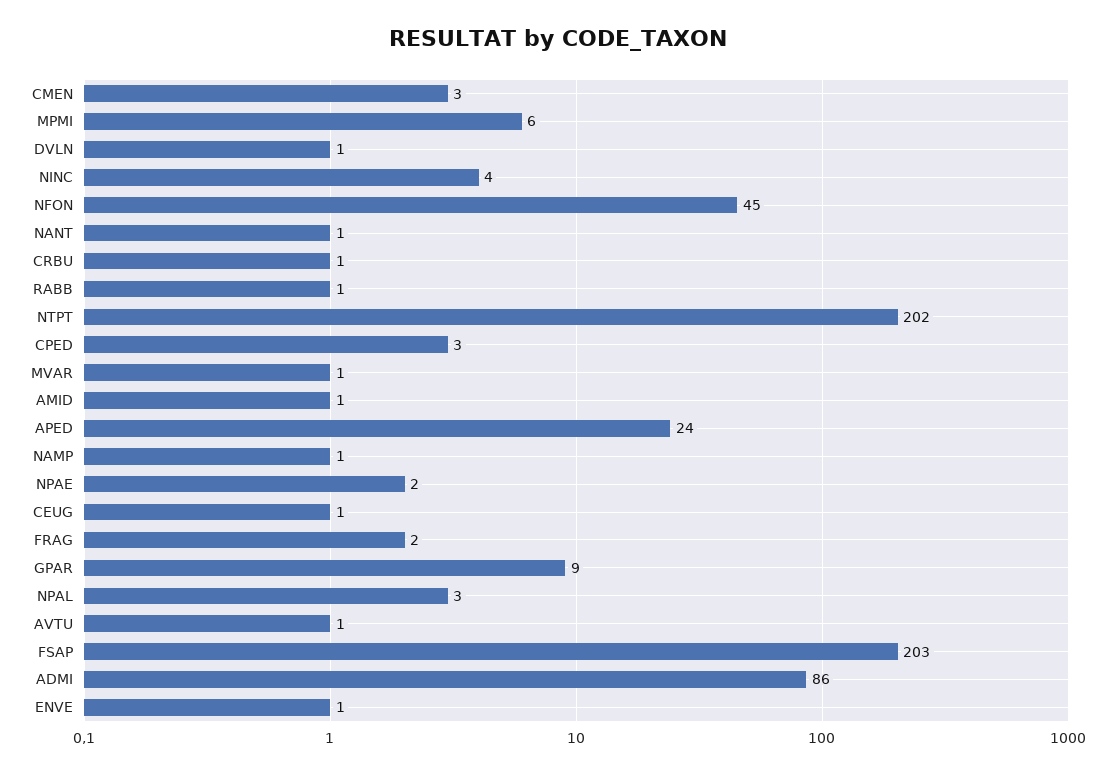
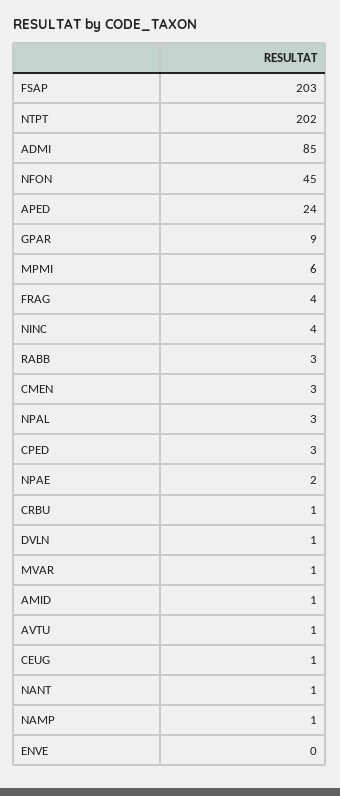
  {
    "CMEN": 3,
    "MPMI": 6,
    "DVLN": 1,
    "NINC": 4,
    "NFON": 45,
    "NANT": 1,
    "CRBU": 1,
-   "RABB": 1,
+   "RABB": 3,
    "NTPT": 202,
    "CPED": 3,
    "MVAR": 1,
    "AMID": 1,
    "APED": 24,
    "NAMP": 1,
    "NPAE": 2,
    "CEUG": 1,
-   "FRAG": 2,
+   "FRAG": 4,
    "GPAR": 9,
    "NPAL": 3,
    "AVTU": 1,
    "FSAP": 203,
-   "ADMI": 86,
+   "ADMI": 85,
-   "ENVE": 1
+   "ENVE": 0
  }

